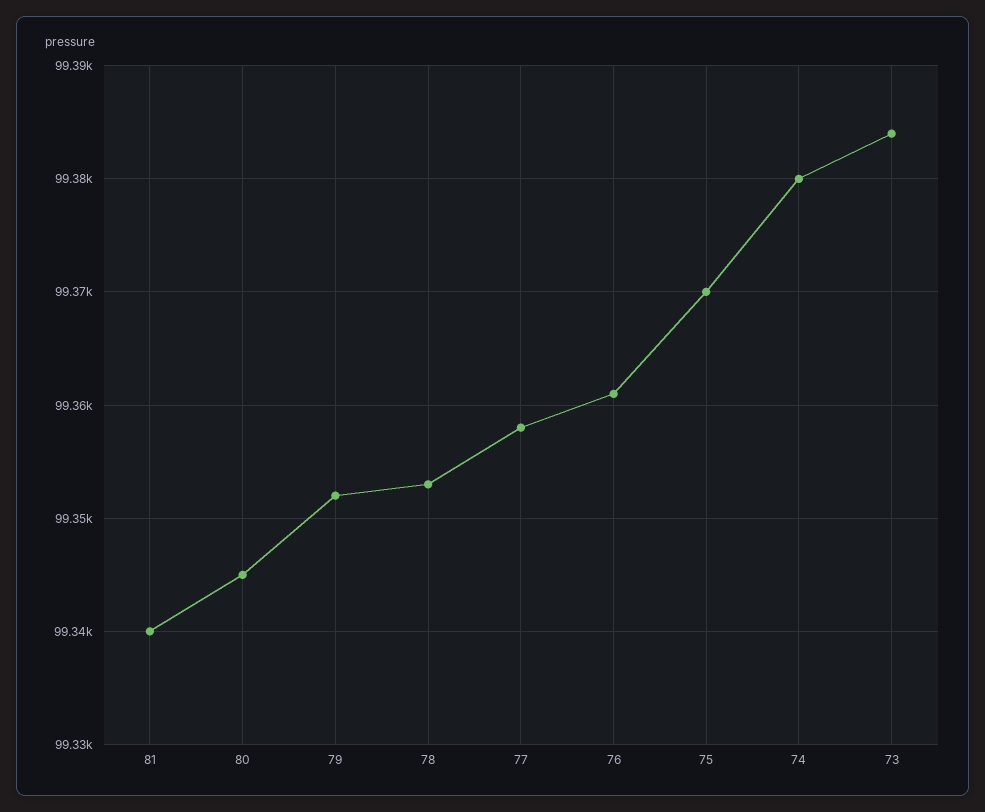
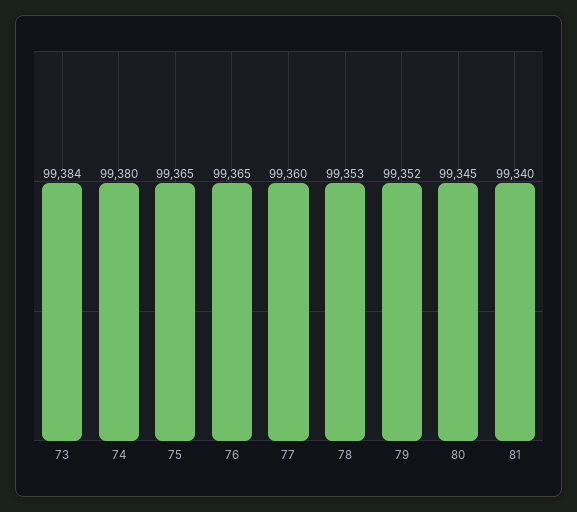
  {
    "81": 99340,
    "80": 99345,
    "79": 99352,
    "78": 99353,
-   "77": 99358,
+   "77": 99360,
-   "76": 99361,
+   "76": 99365,
-   "75": 99370,
+   "75": 99365,
    "74": 99380,
    "73": 99384
  }

